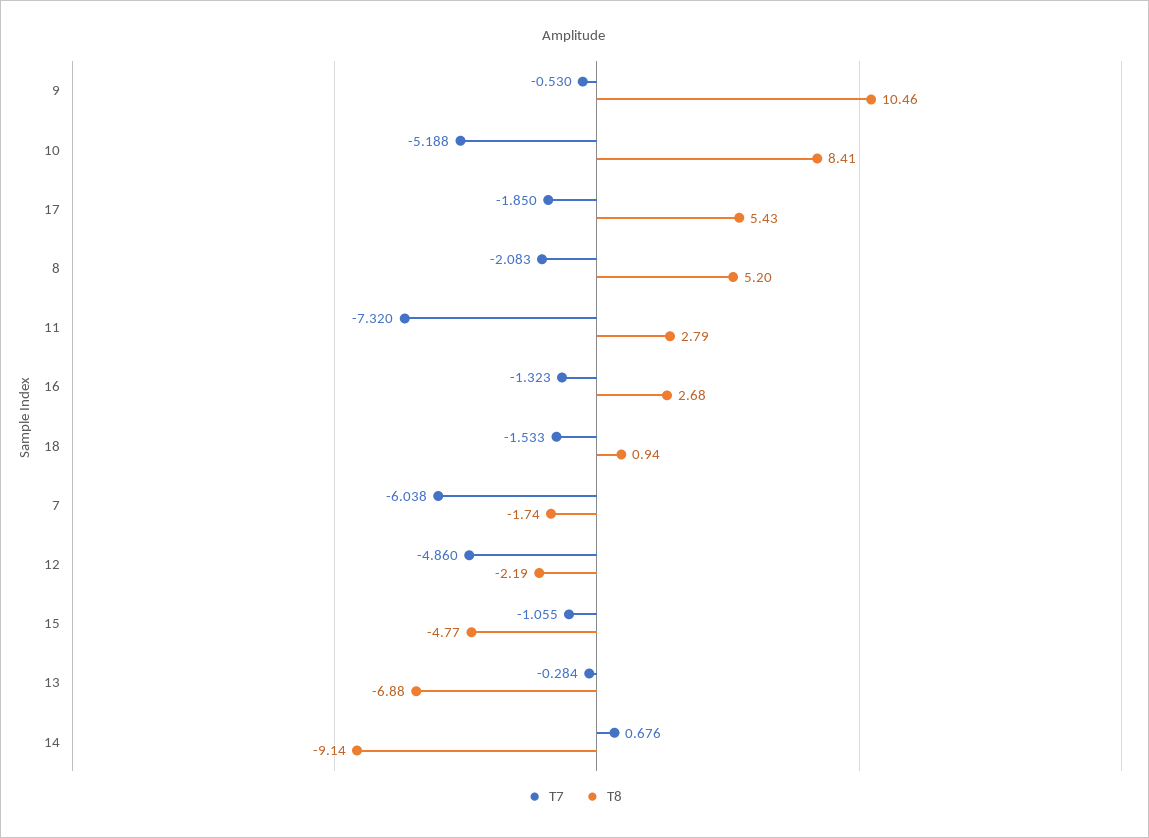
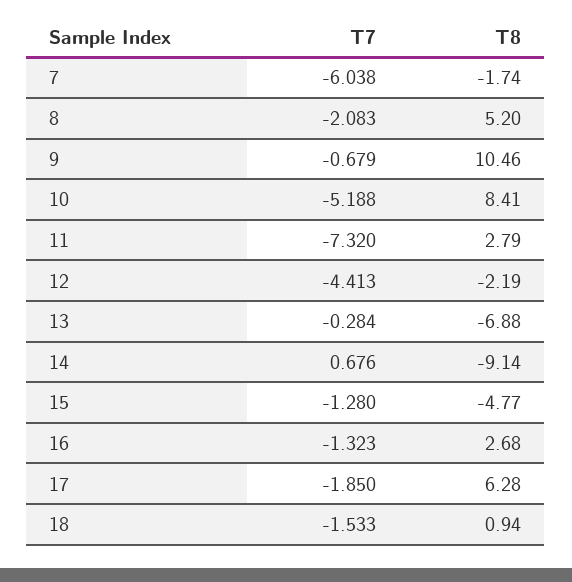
  {
    "T7": {
-     "9": -0.53,
+     "9": -0.679,
      "10": -5.188,
      "17": -1.85,
      "8": -2.083,
      "11": -7.32,
      "16": -1.323,
      "18": -1.533,
      "7": -6.038,
-     "12": -4.86,
+     "12": -4.413,
-     "15": -1.055,
+     "15": -1.28,
      "13": -0.284,
      "14": 0.676
    },
    "T8": {
      "9": 10.46,
      "10": 8.41,
-     "17": 5.43,
+     "17": 6.28,
      "8": 5.2,
      "11": 2.79,
      "16": 2.68,
      "18": 0.94,
      "7": -1.74,
      "12": -2.19,
      "15": -4.77,
      "13": -6.88,
      "14": -9.14
    }
  }

